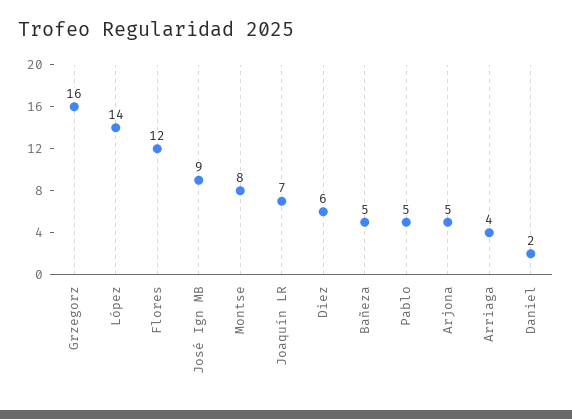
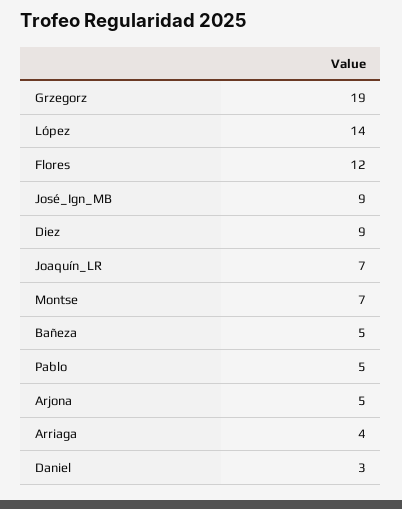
  {
-   "Grzegorz": 16,
+   "Grzegorz": 19,
    "López": 14,
    "Flores": 12,
    "José Ign MB": 9,
-   "Montse": 8,
+   "Montse": 7,
    "Joaquín LR": 7,
-   "Diez": 6,
+   "Diez": 9,
    "Bañeza": 5,
    "Pablo": 5,
    "Arjona": 5,
    "Arriaga": 4,
-   "Daniel": 2
+   "Daniel": 3
  }

